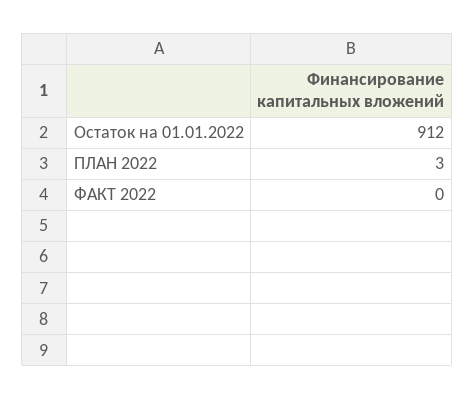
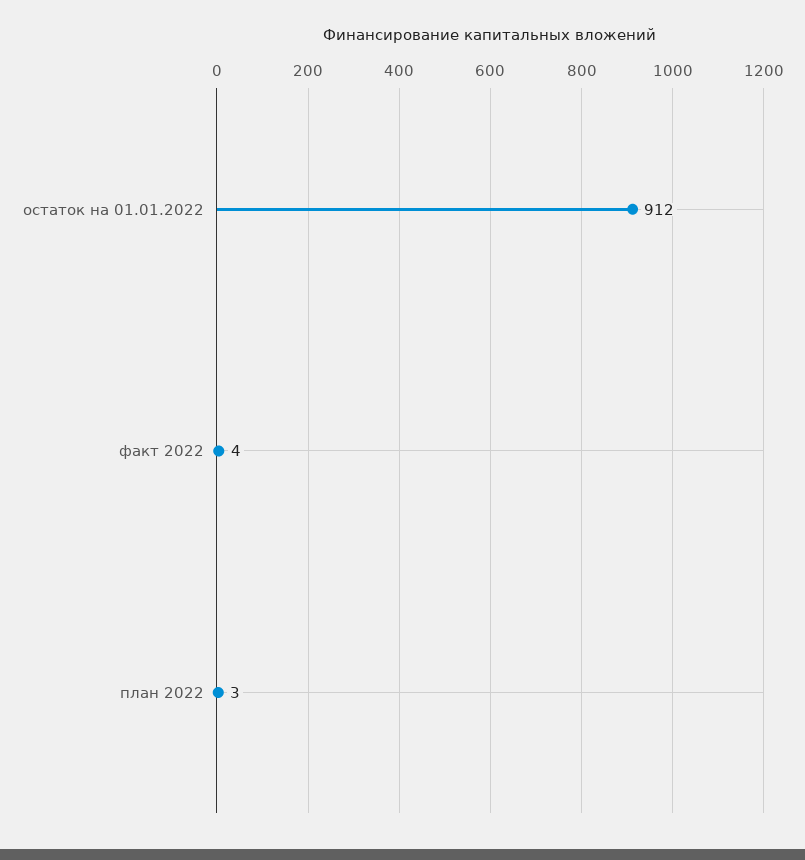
  {
    "Остаток на 01.01.2022": 912,
    "ПЛАН 2022": 3,
-   "ФАКТ 2022": 0
+   "ФАКТ 2022": 4
  }

